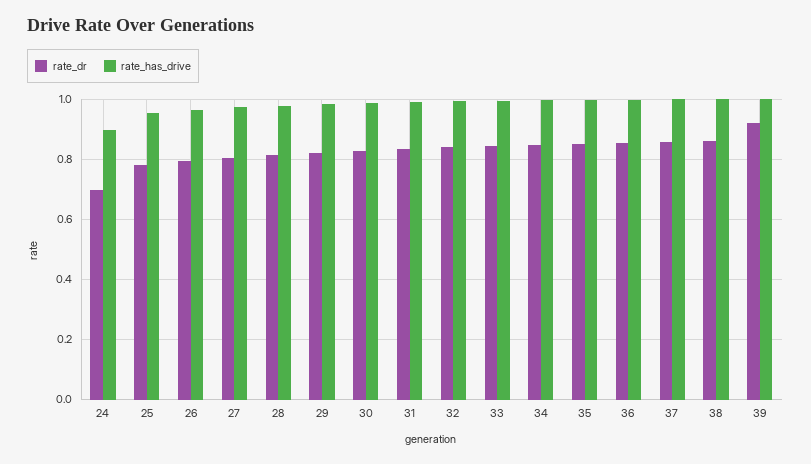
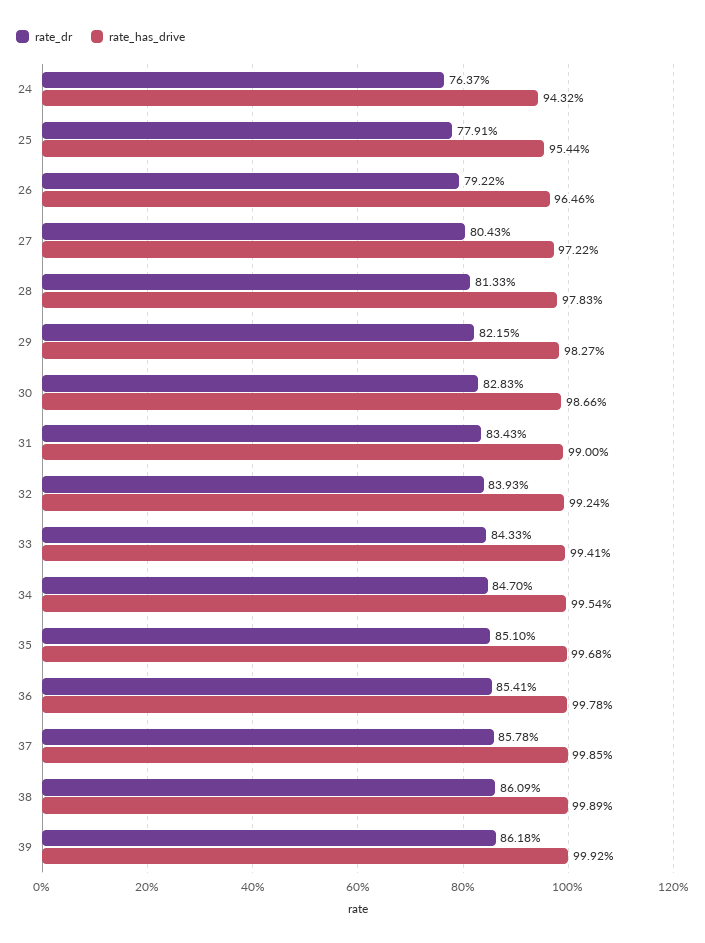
  {
    "rate_dr": {
-     "24": 0.7,
+     "24": 0.7637,
      "25": 0.7791,
      "26": 0.7922,
      "27": 0.8043,
      "28": 0.8133,
      "29": 0.8215,
      "30": 0.8283,
      "31": 0.8343,
      "32": 0.8393,
      "33": 0.8433,
      "34": 0.847,
      "35": 0.851,
      "36": 0.8541,
      "37": 0.8578,
      "38": 0.8609,
-     "39": 0.92
+     "39": 0.8618
    },
    "rate_has_drive": {
-     "24": 0.9,
+     "24": 0.9432,
      "25": 0.9544,
      "26": 0.9646,
      "27": 0.9722,
      "28": 0.9783,
      "29": 0.9827,
      "30": 0.9866,
      "31": 0.99,
      "32": 0.9924,
      "33": 0.9941,
      "34": 0.9954,
      "35": 0.9968,
      "36": 0.9978,
      "37": 0.9985,
      "38": 0.9989,
      "39": 0.9992
    }
  }

